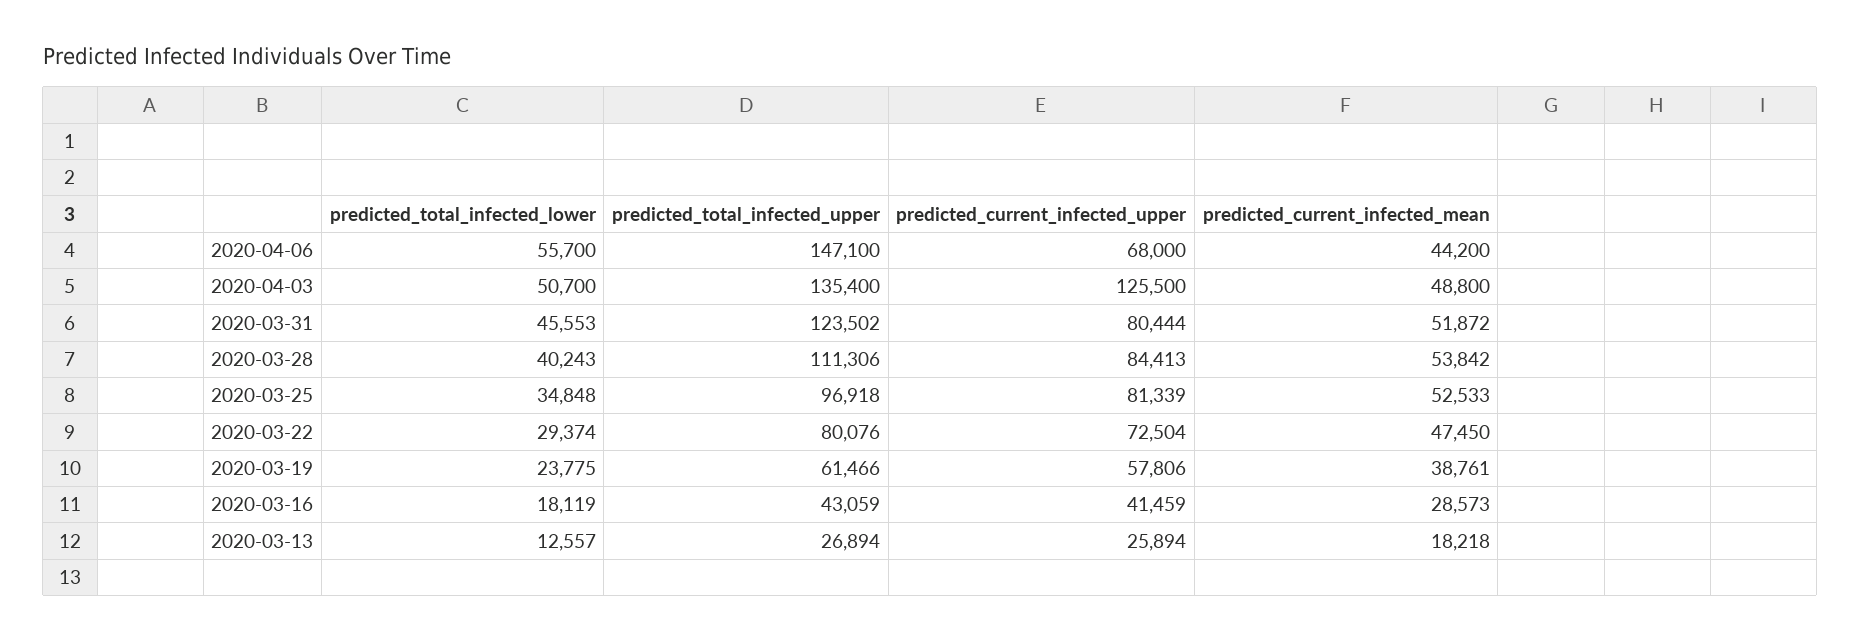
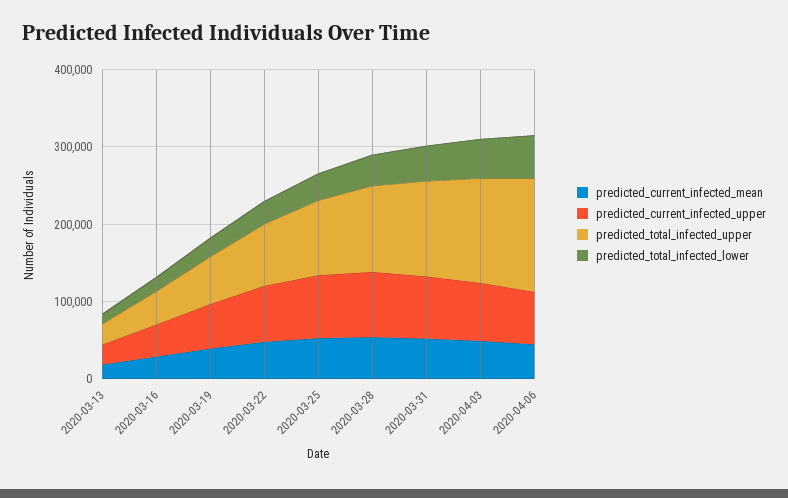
  {
    "predicted_total_infected_lower": {
      "2020-04-06": 55700,
      "2020-04-03": 50700,
      "2020-03-31": 45553,
      "2020-03-28": 40243,
      "2020-03-25": 34848,
      "2020-03-22": 29374,
      "2020-03-19": 23775,
      "2020-03-16": 18119,
      "2020-03-13": 12557
    },
    "predicted_total_infected_upper": {
      "2020-04-06": 147100,
      "2020-04-03": 135400,
      "2020-03-31": 123502,
      "2020-03-28": 111306,
      "2020-03-25": 96918,
      "2020-03-22": 80076,
      "2020-03-19": 61466,
      "2020-03-16": 43059,
      "2020-03-13": 26894
    },
    "predicted_current_infected_upper": {
      "2020-04-06": 68000,
-     "2020-04-03": 125500,
+     "2020-04-03": 80000,
      "2020-03-31": 80444,
      "2020-03-28": 84413,
      "2020-03-25": 81339,
      "2020-03-22": 72504,
      "2020-03-19": 57806,
      "2020-03-16": 41459,
      "2020-03-13": 25894
    },
    "predicted_current_infected_mean": {
      "2020-04-06": 44200,
      "2020-04-03": 48800,
      "2020-03-31": 51872,
      "2020-03-28": 53842,
      "2020-03-25": 52533,
      "2020-03-22": 47450,
      "2020-03-19": 38761,
      "2020-03-16": 28573,
      "2020-03-13": 18218
    }
  }

